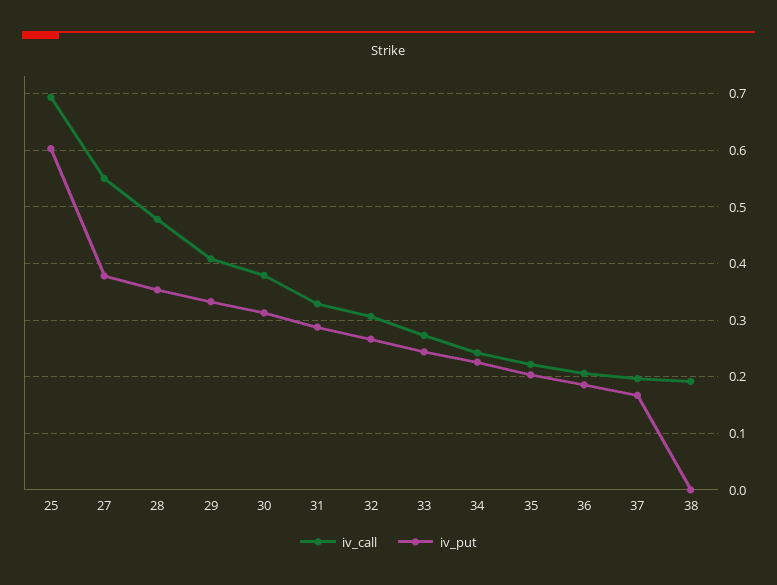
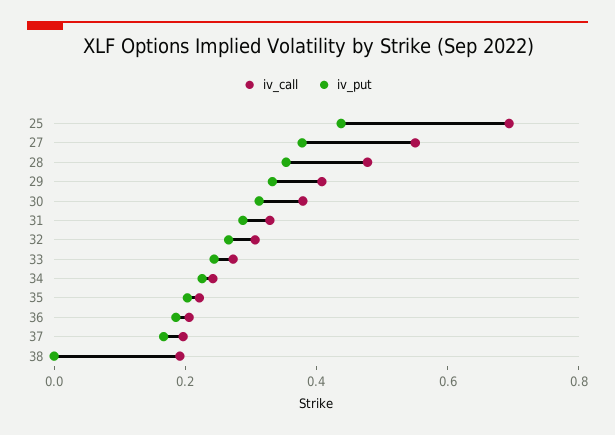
  {
    "iv_call": {
      "25": 0.7,
      "27": 0.56,
      "28": 0.48,
      "29": 0.4,
      "30": 0.38,
      "31": 0.32,
      "32": 0.3,
      "33": 0.28,
      "34": 0.24,
      "35": 0.22,
      "36": 0.2,
      "37": 0.2,
      "38": 0.2
    },
    "iv_put": {
-     "25": 0.6,
+     "25": 0.45,
      "27": 0.38,
      "28": 0.36,
      "29": 0.34,
      "30": 0.32,
      "31": 0.28,
      "32": 0.26,
      "33": 0.24,
      "34": 0.22,
      "35": 0.2,
      "36": 0.18,
      "37": 0.16,
      "38": 0
    }
  }

